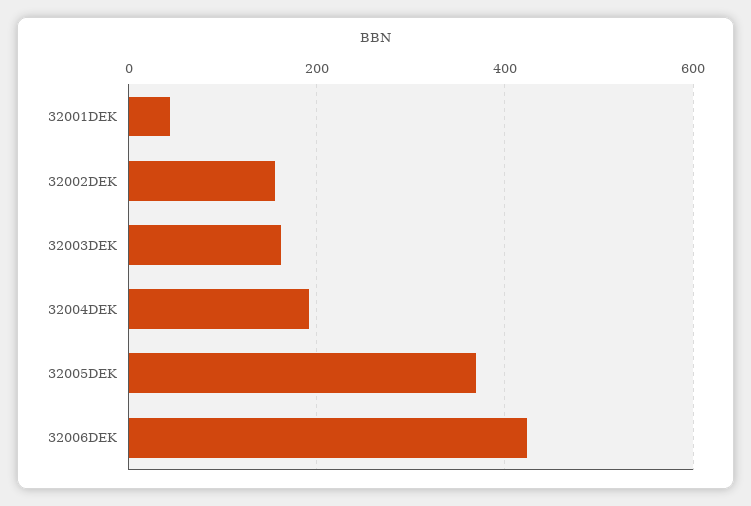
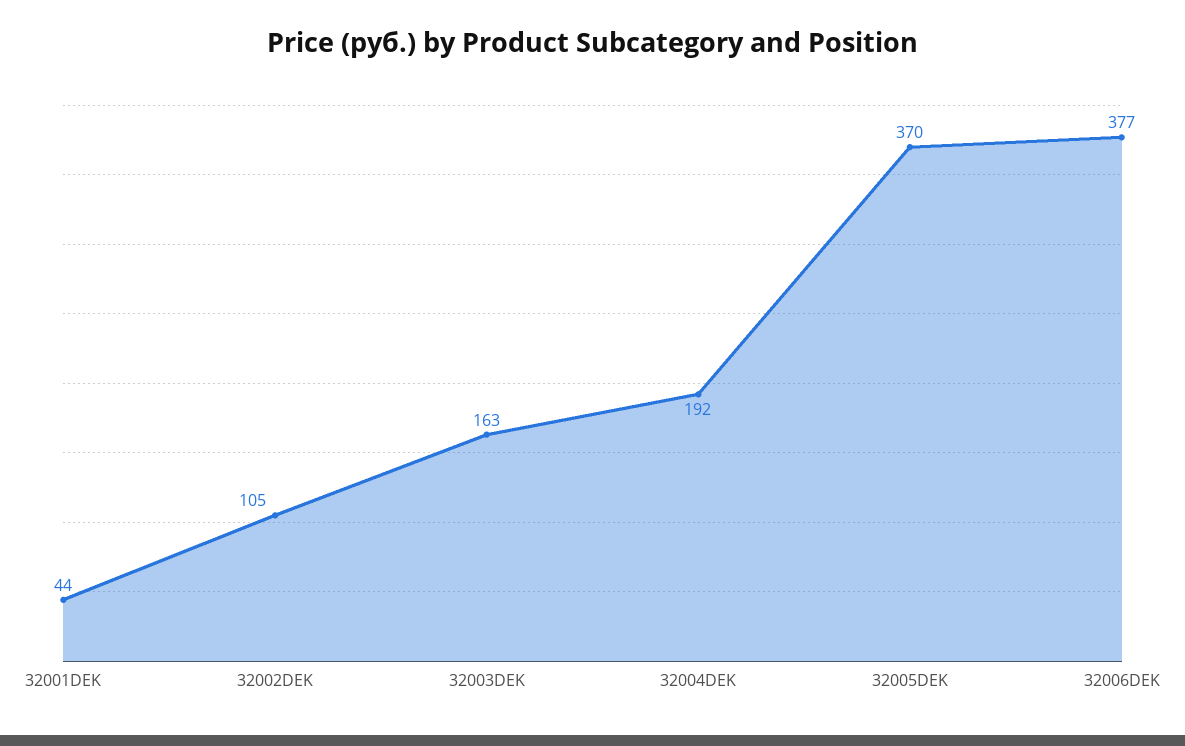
  {
    "32001DEK": 44,
-   "32002DEK": 160,
+   "32002DEK": 105,
    "32003DEK": 163,
    "32004DEK": 192,
    "32005DEK": 370,
-   "32006DEK": 420
+   "32006DEK": 377
  }

